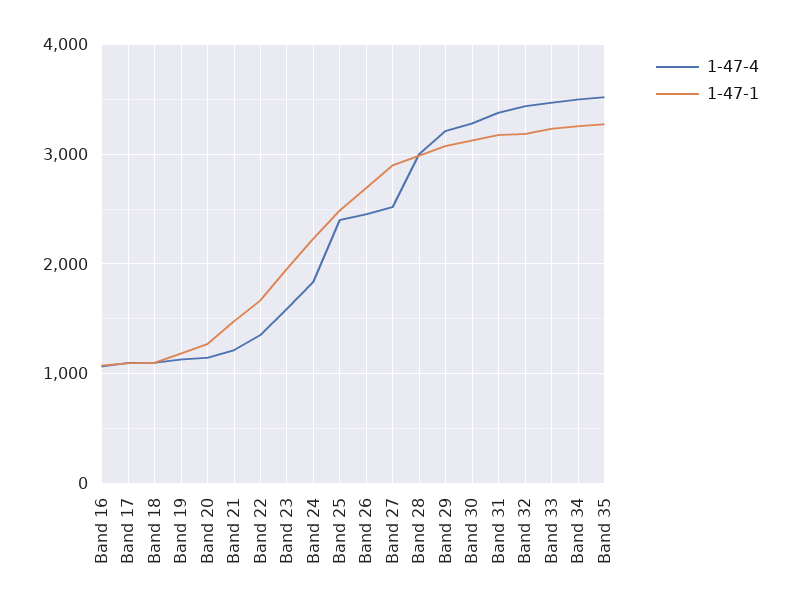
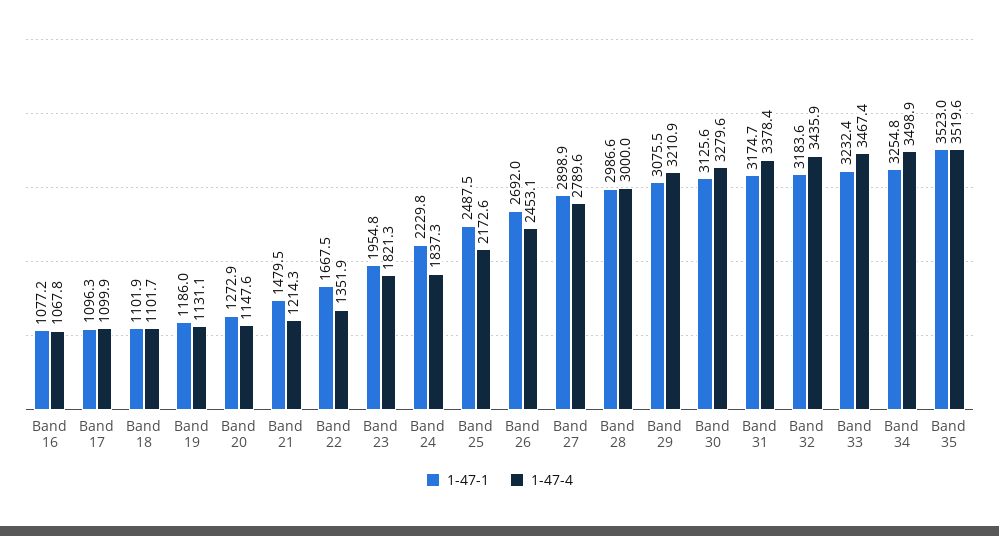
  {
    "1-47-4": {
      "Band 16": 1067.8,
      "Band 17": 1099.9,
      "Band 18": 1101.7,
      "Band 19": 1131.1,
      "Band 20": 1147.6,
      "Band 21": 1214.3,
      "Band 22": 1351.9,
-     "Band 23": 1600,
+     "Band 23": 1821.3,
      "Band 24": 1837.3,
-     "Band 25": 2400,
+     "Band 25": 2172.6,
      "Band 26": 2453.1,
-     "Band 27": 2500,
+     "Band 27": 2789.6,
      "Band 28": 3000,
      "Band 29": 3210.9,
      "Band 30": 3279.6,
      "Band 31": 3378.4,
      "Band 32": 3435.9,
      "Band 33": 3467.4,
      "Band 34": 3498.9,
      "Band 35": 3519.6
    },
    "1-47-1": {
      "Band 16": 1077.2,
      "Band 17": 1096.3,
      "Band 18": 1101.9,
      "Band 19": 1186,
      "Band 20": 1272.9,
      "Band 21": 1479.5,
      "Band 22": 1667.5,
      "Band 23": 1954.8,
      "Band 24": 2229.8,
      "Band 25": 2487.5,
      "Band 26": 2692,
      "Band 27": 2898.9,
      "Band 28": 2986.6,
      "Band 29": 3075.5,
      "Band 30": 3125.6,
      "Band 31": 3174.7,
      "Band 32": 3183.6,
      "Band 33": 3232.4,
      "Band 34": 3254.8,
-     "Band 35": 3300
+     "Band 35": 3523
    }
  }

